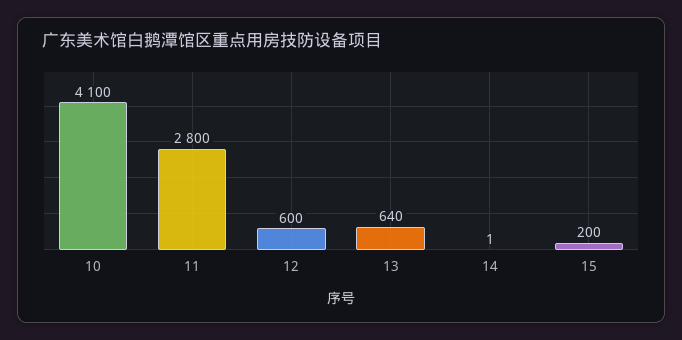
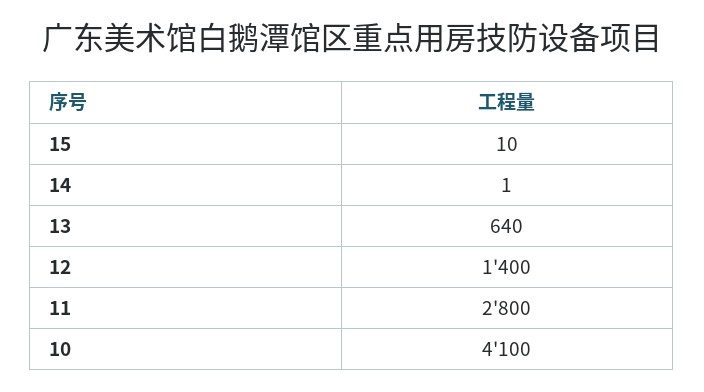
  {
    "10": 4100,
    "11": 2800,
-   "12": 600,
+   "12": 1400,
    "13": 640,
    "14": 1,
-   "15": 200
+   "15": 10
  }

